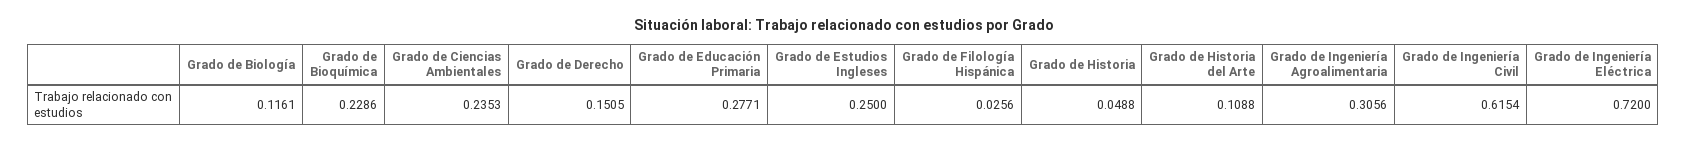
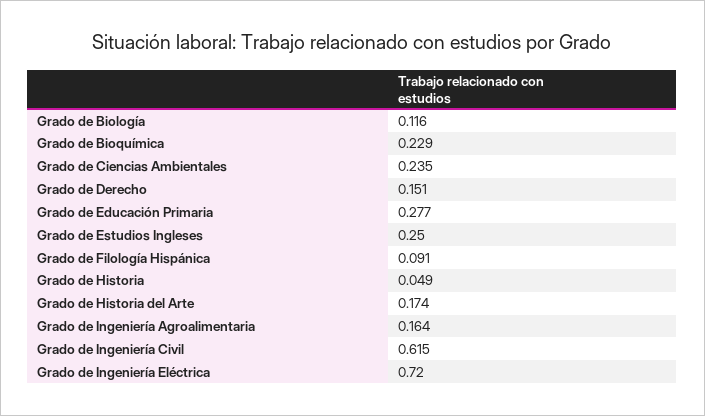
  {
    "Grado de Biología": 0.1161,
    "Grado de Bioquímica": 0.2286,
    "Grado de Ciencias Ambientales": 0.2353,
    "Grado de Derecho": 0.1505,
    "Grado de Educación Primaria": 0.2771,
    "Grado de Estudios Ingleses": 0.25,
-   "Grado de Filología Hispánica": 0.0256,
+   "Grado de Filología Hispánica": 0.091,
    "Grado de Historia": 0.0488,
-   "Grado de Historia del Arte": 0.1088,
+   "Grado de Historia del Arte": 0.174,
-   "Grado de Ingeniería Agroalimentaria": 0.3056,
+   "Grado de Ingeniería Agroalimentaria": 0.164,
    "Grado de Ingeniería Civil": 0.6154,
    "Grado de Ingeniería Eléctrica": 0.72
  }

